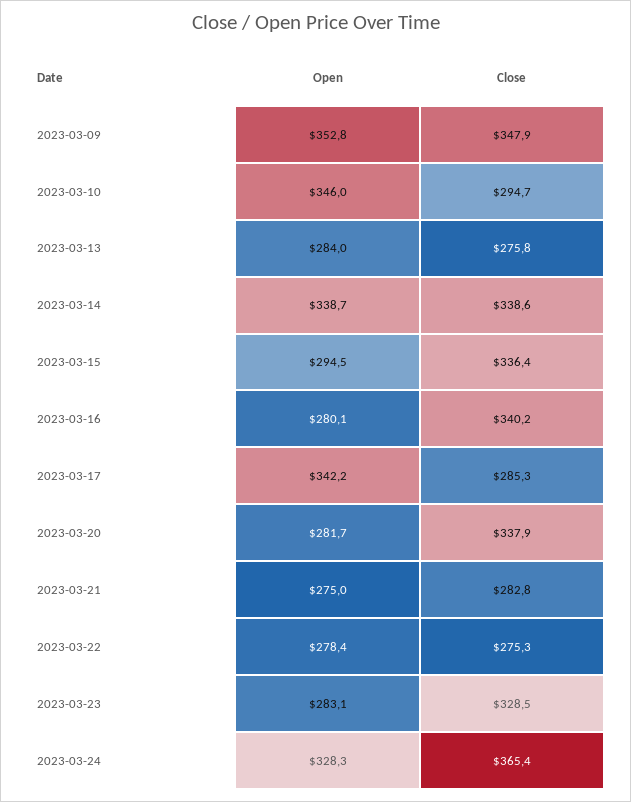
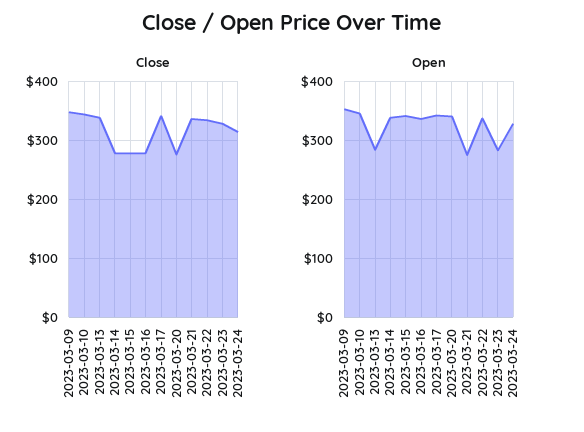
  {
    "Open": {
      "2023-03-09": 352.8,
      "2023-03-10": 346,
      "2023-03-13": 284,
      "2023-03-14": 338.7,
-     "2023-03-15": 294.5,
+     "2023-03-15": 340,
-     "2023-03-16": 280.1,
+     "2023-03-16": 340,
      "2023-03-17": 342.2,
-     "2023-03-20": 281.7,
+     "2023-03-20": 340,
      "2023-03-21": 275,
-     "2023-03-22": 278.4,
+     "2023-03-22": 340,
      "2023-03-23": 283.1,
      "2023-03-24": 328.3
    },
    "Close": {
      "2023-03-09": 347.9,
-     "2023-03-10": 294.7,
+     "2023-03-10": 340,
-     "2023-03-13": 275.8,
+     "2023-03-13": 340,
-     "2023-03-14": 338.6,
+     "2023-03-14": 280,
-     "2023-03-15": 336.4,
+     "2023-03-15": 280,
-     "2023-03-16": 340.2,
+     "2023-03-16": 280,
-     "2023-03-17": 285.3,
+     "2023-03-17": 340,
-     "2023-03-20": 337.9,
+     "2023-03-20": 280,
-     "2023-03-21": 282.8,
+     "2023-03-21": 340,
-     "2023-03-22": 275.3,
+     "2023-03-22": 340,
      "2023-03-23": 328.5,
-     "2023-03-24": 365.4
+     "2023-03-24": 320
    }
  }

